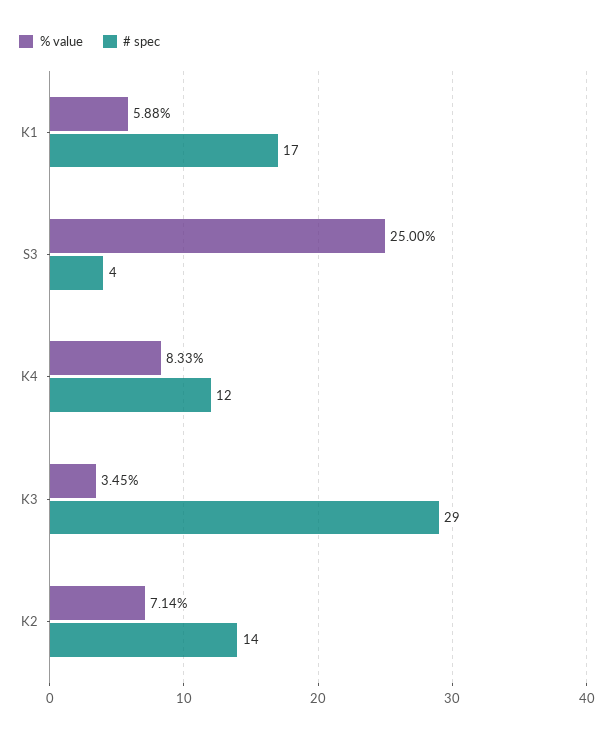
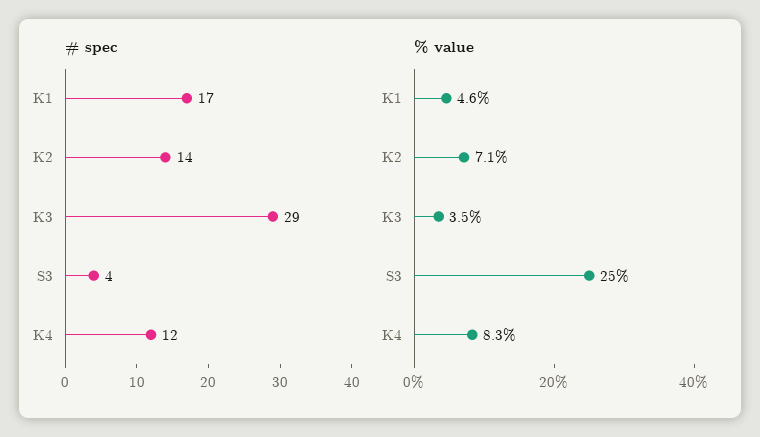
  {
    "% value": {
-     "K1": 5.88,
+     "K1": 4.6,
      "S3": 25,
      "K4": 8.33,
      "K3": 3.45,
      "K2": 7.14
    },
    "# spec": {
      "K1": 17,
      "S3": 4,
      "K4": 12,
      "K3": 29,
      "K2": 14
    }
  }

